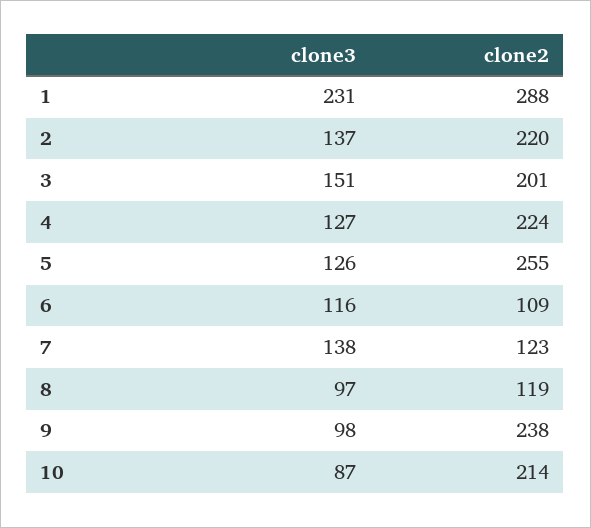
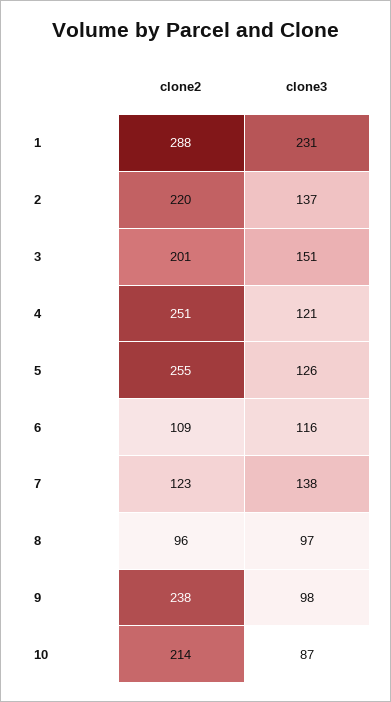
  {
    "clone3": {
      "1": 231,
      "2": 137,
      "3": 151,
-     "4": 127,
+     "4": 121,
      "5": 126,
      "6": 116,
      "7": 138,
      "8": 97,
      "9": 98,
      "10": 87
    },
    "clone2": {
      "1": 288,
      "2": 220,
      "3": 201,
-     "4": 224,
+     "4": 251,
      "5": 255,
      "6": 109,
      "7": 123,
-     "8": 119,
+     "8": 96,
      "9": 238,
      "10": 214
    }
  }

